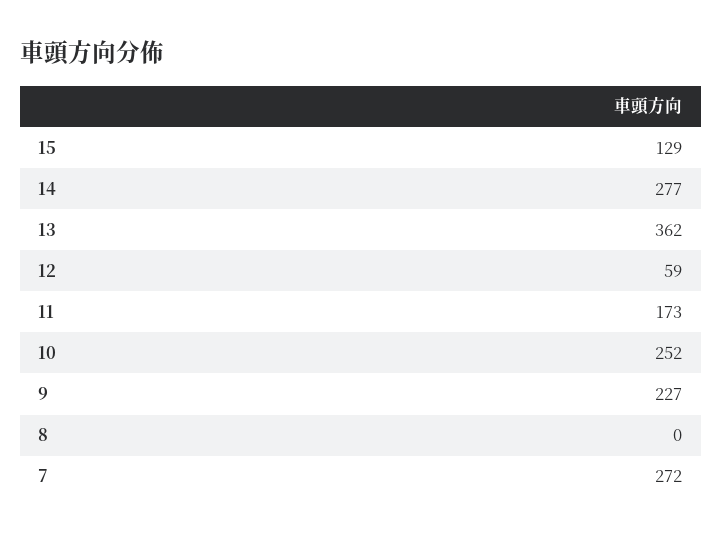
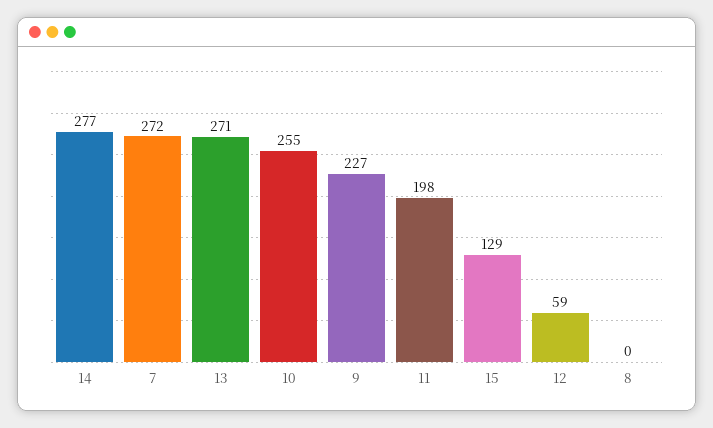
  {
    "15": 129,
    "14": 277,
-   "13": 362,
+   "13": 271,
    "12": 59,
-   "11": 173,
+   "11": 198,
-   "10": 252,
+   "10": 255,
    "9": 227,
    "8": 0,
    "7": 272
  }

